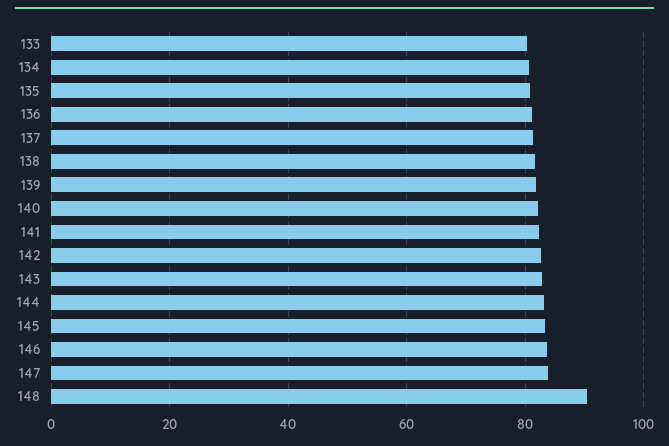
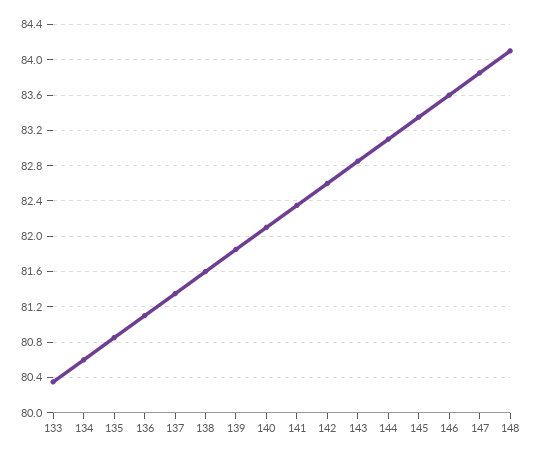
  {
    "133": 80.4,
    "134": 80.6,
    "135": 80.9,
    "136": 81.1,
    "137": 81.4,
    "138": 81.6,
    "139": 81.9,
    "140": 82.1,
    "141": 82.4,
    "142": 82.6,
    "143": 82.9,
    "144": 83.1,
    "145": 83.4,
    "146": 83.6,
    "147": 83.9,
-   "148": 90
+   "148": 84.1
  }

